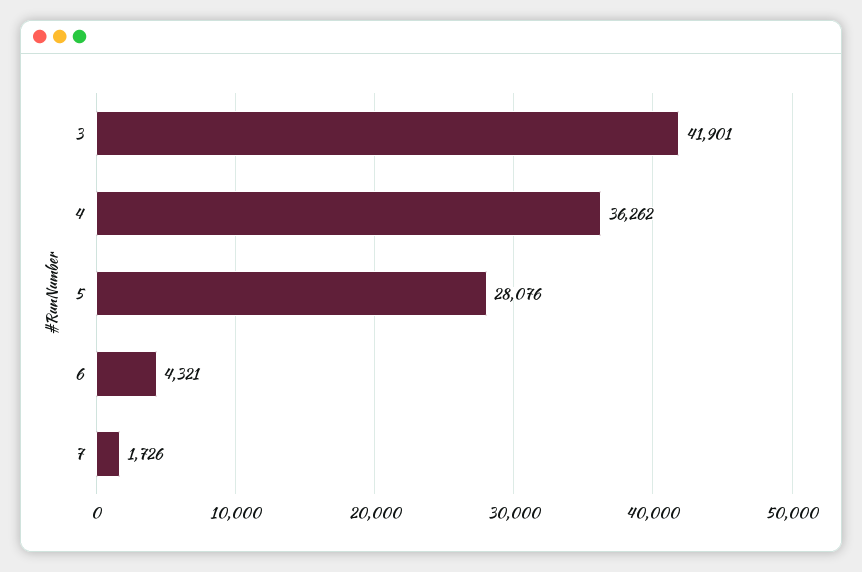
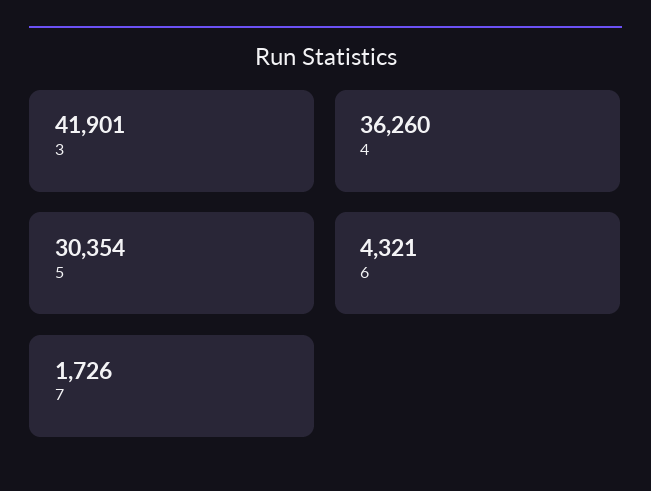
  {
    "3": 41901,
-   "4": 36262,
+   "4": 36260,
-   "5": 28076,
+   "5": 30354,
    "6": 4321,
    "7": 1726
  }

